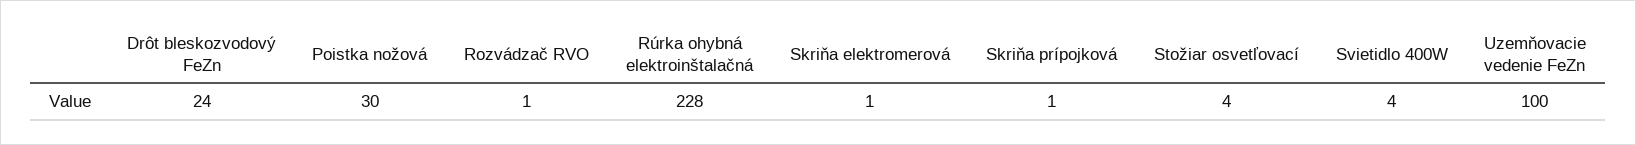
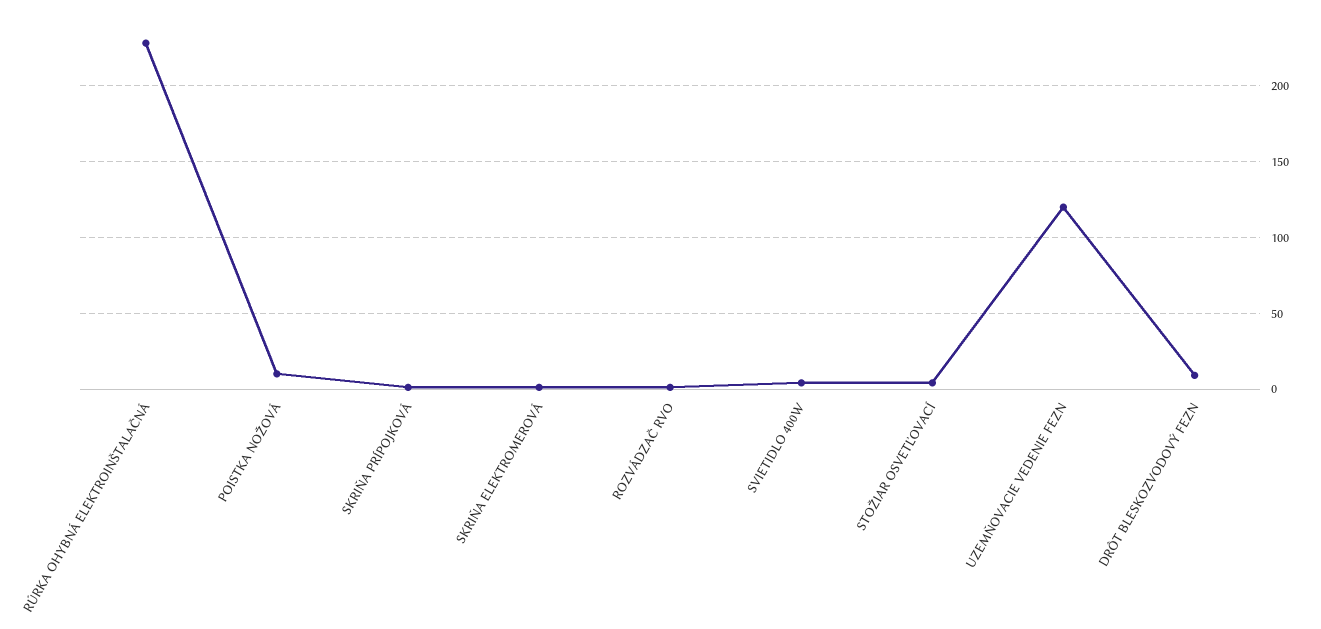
  {
-   "Drôt bleskozvodový FeZn": 24,
+   "Drôt bleskozvodový FeZn": 10,
-   "Poistka nožová": 30,
+   "Poistka nožová": 10,
    "Rozvádzač RVO": 1,
    "Rúrka ohybná elektroinštalačná": 228,
    "Skriňa elektromerová": 1,
    "Skriňa prípojková": 1,
    "Stožiar osvetľovací": 4,
    "Svietidlo 400W": 4,
-   "Uzemňovacie vedenie FeZn": 100
+   "Uzemňovacie vedenie FeZn": 120
  }

